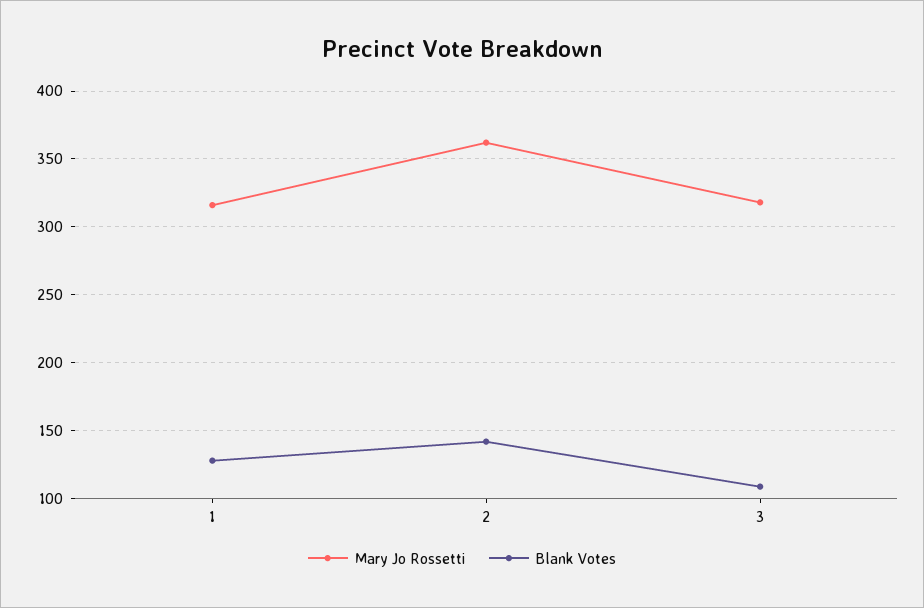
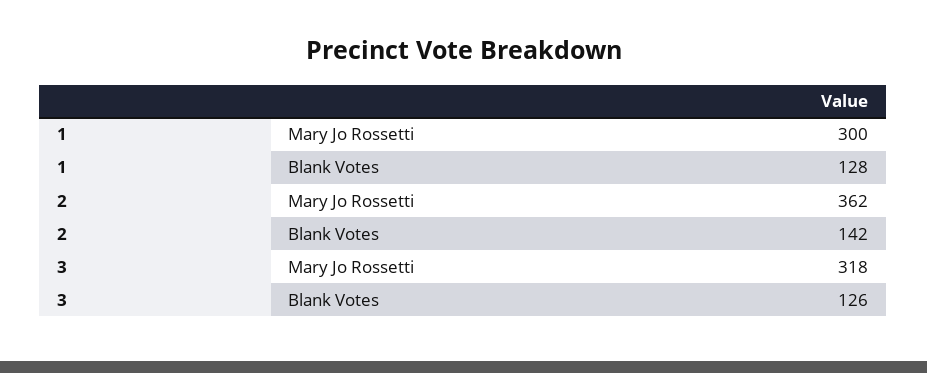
  {
    "Mary Jo Rossetti": {
-     "1": 315,
+     "1": 300,
      "2": 362,
      "3": 318
    },
    "Blank Votes": {
      "1": 128,
      "2": 142,
-     "3": 110
+     "3": 126
    }
  }

